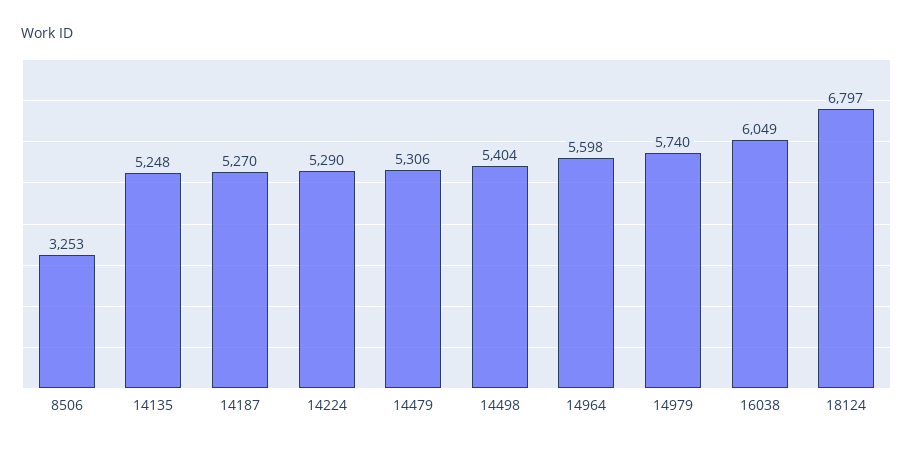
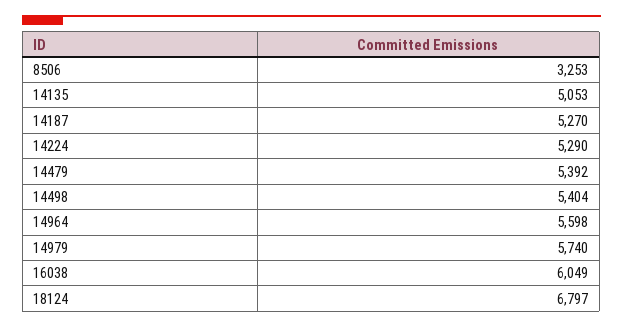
  {
    "8506": 3253,
-   "14135": 5248,
+   "14135": 5053,
    "14187": 5270,
    "14224": 5290,
-   "14479": 5306,
+   "14479": 5392,
    "14498": 5404,
    "14964": 5598,
    "14979": 5740,
    "16038": 6049,
    "18124": 6797
  }

